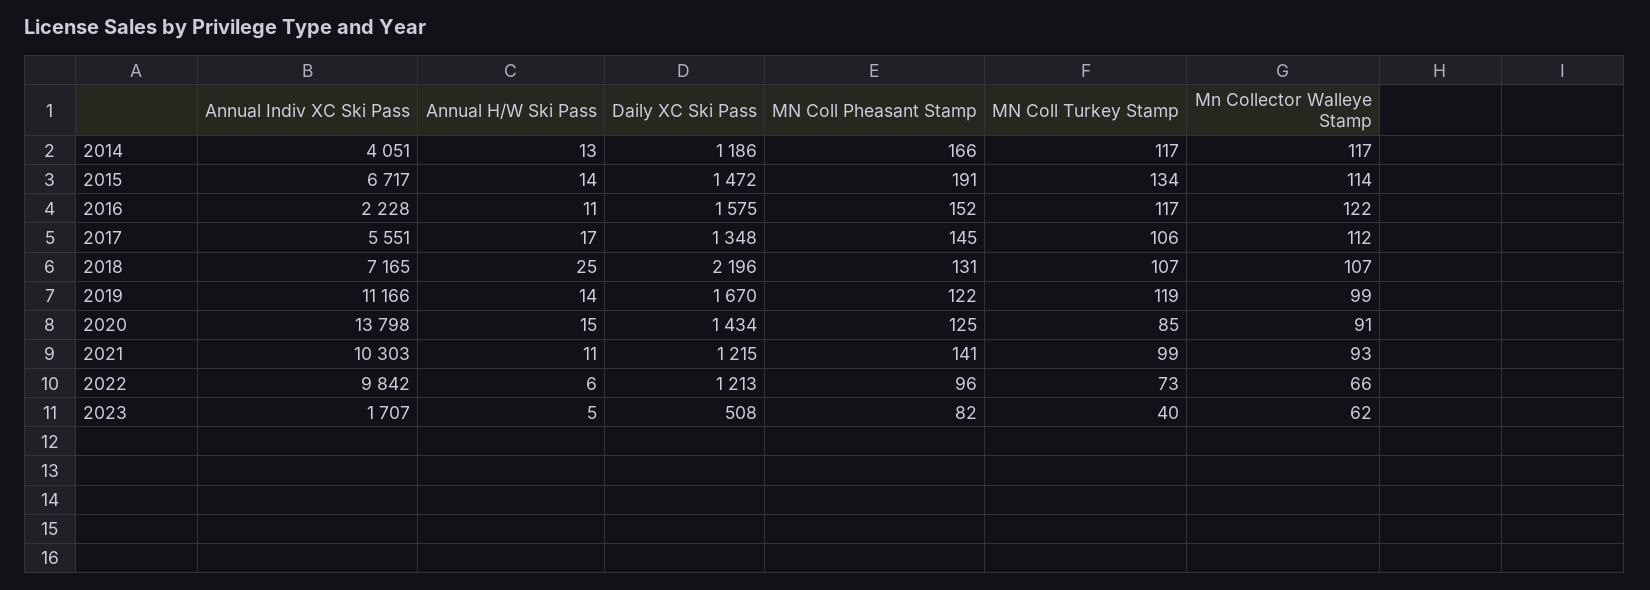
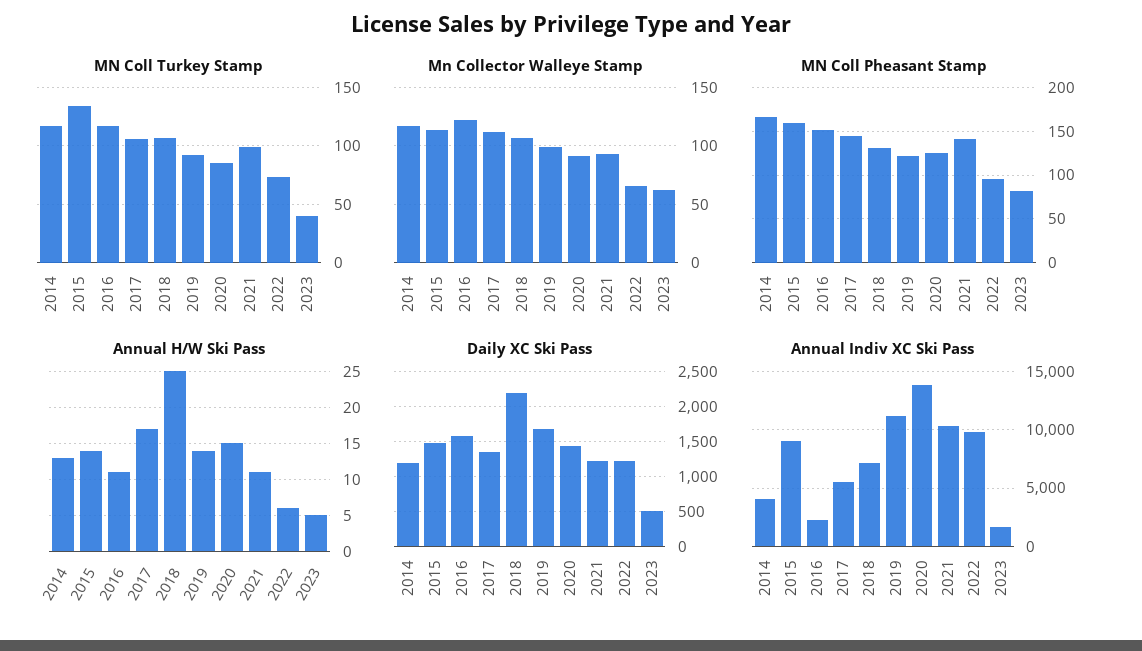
  {
    "Annual Indiv XC Ski Pass": {
      "2014": 4051,
-     "2015": 6717,
+     "2015": 9000,
      "2016": 2228,
      "2017": 5551,
      "2018": 7165,
      "2019": 11166,
      "2020": 13798,
      "2021": 10303,
      "2022": 9842,
      "2023": 1707
    },
    "Annual H/W Ski Pass": {
      "2014": 13,
      "2015": 14,
      "2016": 11,
      "2017": 17,
      "2018": 25,
      "2019": 14,
      "2020": 15,
      "2021": 11,
      "2022": 6,
      "2023": 5
    },
    "Daily XC Ski Pass": {
      "2014": 1186,
      "2015": 1472,
      "2016": 1575,
      "2017": 1348,
      "2018": 2196,
      "2019": 1670,
      "2020": 1434,
      "2021": 1215,
      "2022": 1213,
      "2023": 508
    },
    "MN Coll Pheasant Stamp": {
      "2014": 166,
-     "2015": 191,
+     "2015": 160,
      "2016": 152,
      "2017": 145,
      "2018": 131,
      "2019": 122,
      "2020": 125,
      "2021": 141,
      "2022": 96,
      "2023": 82
    },
    "MN Coll Turkey Stamp": {
      "2014": 117,
      "2015": 134,
      "2016": 117,
      "2017": 106,
      "2018": 107,
-     "2019": 119,
+     "2019": 90,
      "2020": 85,
      "2021": 99,
      "2022": 73,
      "2023": 40
    },
    "Mn Collector Walleye Stamp": {
      "2014": 117,
      "2015": 114,
      "2016": 122,
      "2017": 112,
      "2018": 107,
      "2019": 99,
      "2020": 91,
      "2021": 93,
      "2022": 66,
      "2023": 62
    }
  }

